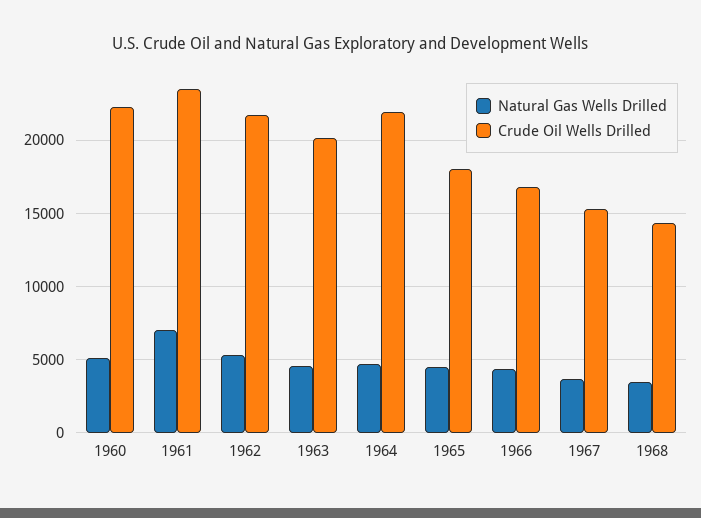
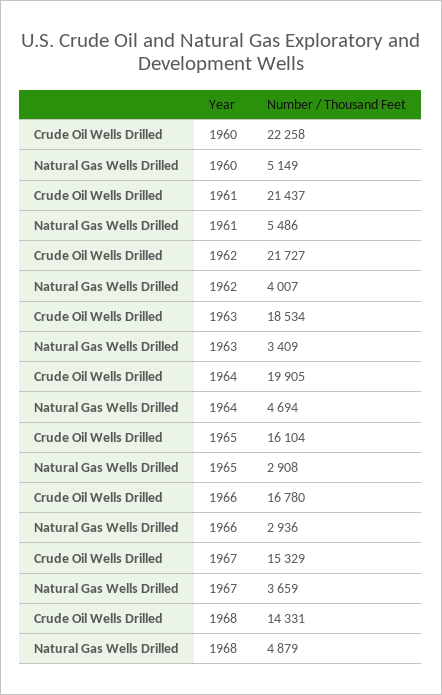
  {
    "Natural Gas Wells Drilled": {
      "1960": 5149,
-     "1961": 7000,
+     "1961": 5486,
-     "1962": 5500,
+     "1962": 4007,
-     "1963": 4500,
+     "1963": 3409,
      "1964": 4694,
-     "1965": 4500,
+     "1965": 2908,
-     "1966": 4500,
+     "1966": 2936,
      "1967": 3659,
-     "1968": 3500
+     "1968": 4879
    },
    "Crude Oil Wells Drilled": {
      "1960": 22258,
-     "1961": 23500,
+     "1961": 21437,
      "1962": 21727,
-     "1963": 20000,
+     "1963": 18534,
-     "1964": 22000,
+     "1964": 19905,
-     "1965": 18000,
+     "1965": 16104,
      "1966": 16780,
      "1967": 15329,
      "1968": 14331
    }
  }

